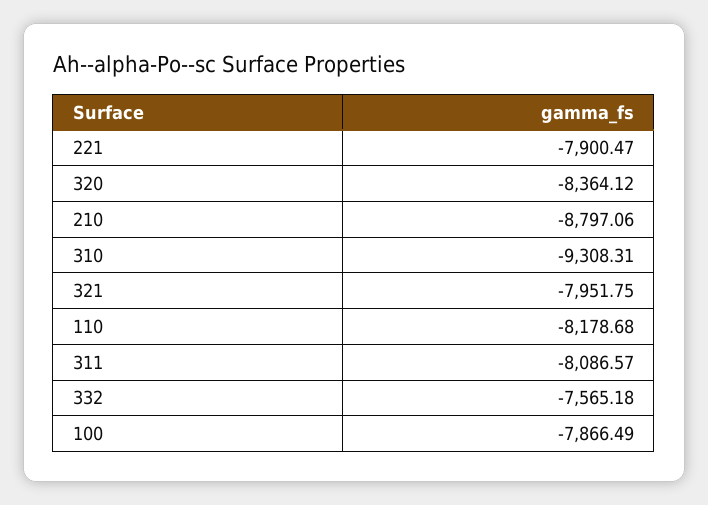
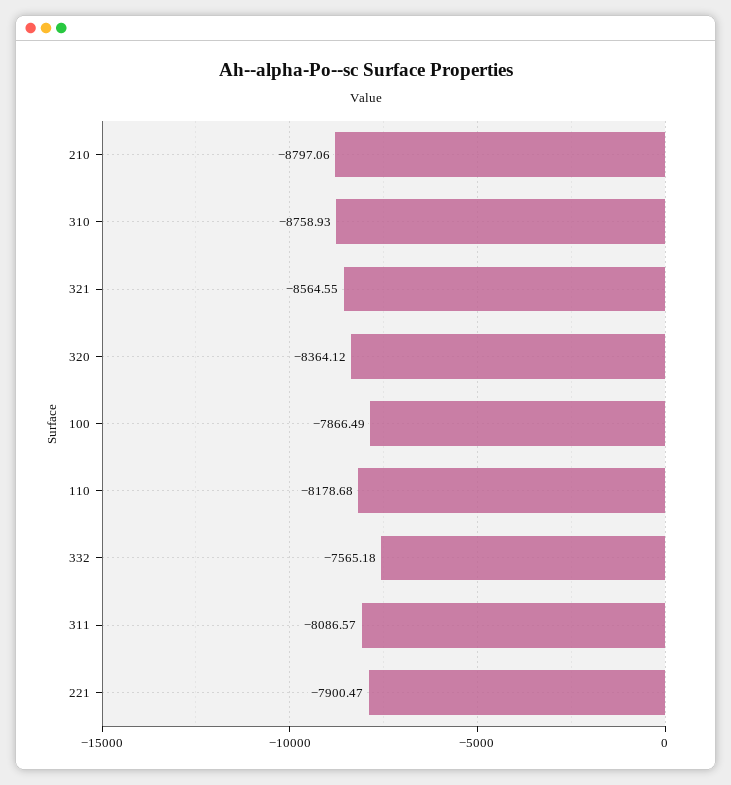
  {
    "221": -7900.47,
    "320": -8364.12,
    "210": -8797.06,
-   "310": -9308.31,
+   "310": -8758.93,
-   "321": -7951.75,
+   "321": -8564.55,
    "110": -8178.68,
    "311": -8086.57,
    "332": -7565.18,
    "100": -7866.49
  }

